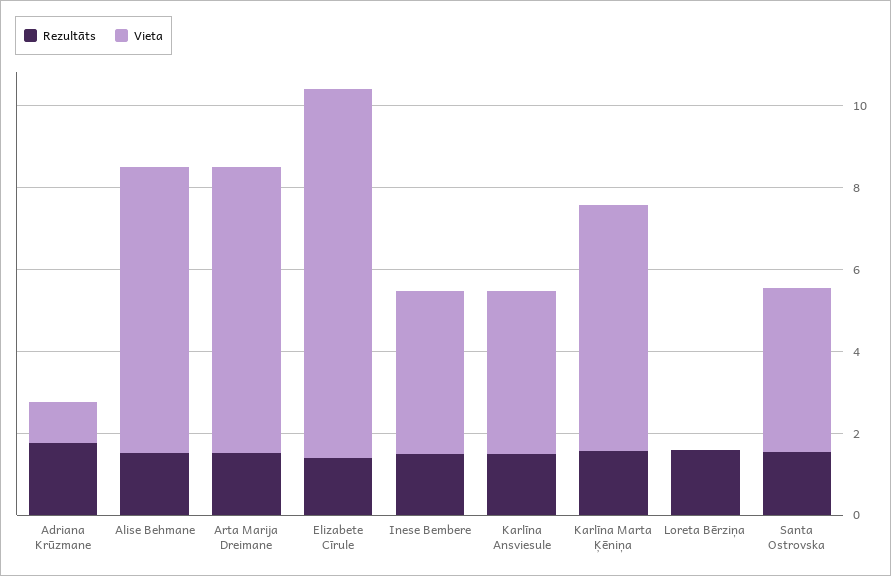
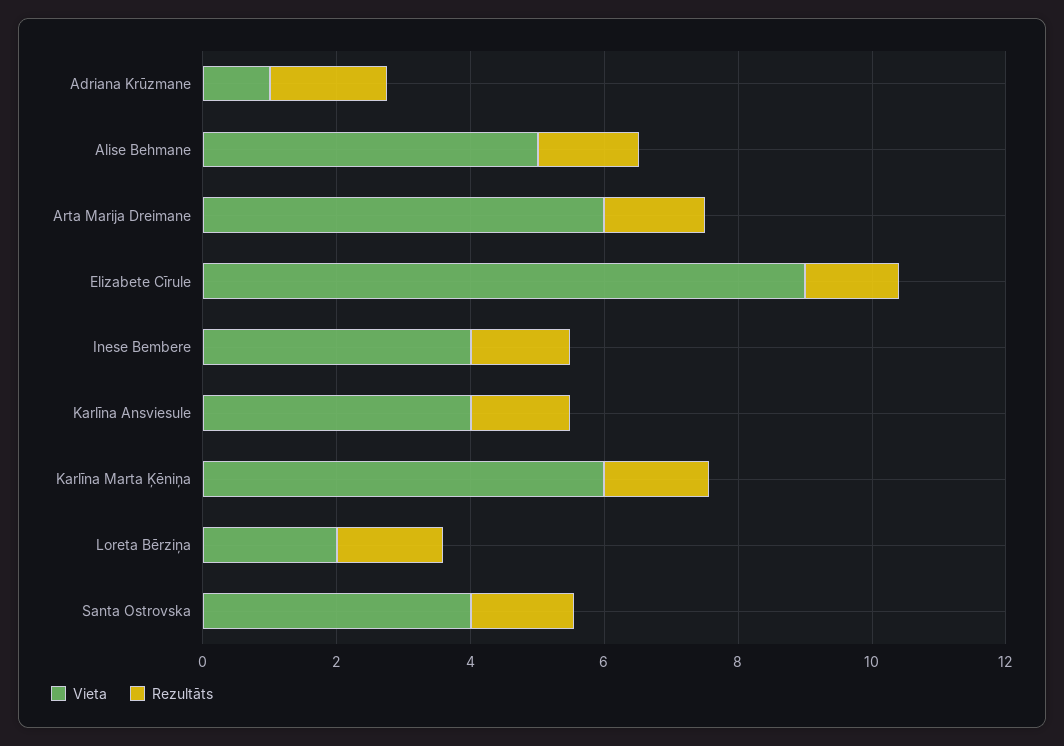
  {
    "Rezultāts": {
      "Adriana Krūzmane": 2,
      "Alise Behmane": 1.5,
      "Arta Marija Dreimane": 1.5,
      "Elizabete Cīrule": 1.5,
      "Inese Bembere": 1.5,
      "Karlīna Ansviesule": 1.5,
      "Karlīna Marta Ķēniņa": 1.5,
      "Loreta Bērziņa": 1.5,
      "Santa Ostrovska": 1.5
    },
    "Vieta": {
      "Adriana Krūzmane": 1,
-     "Alise Behmane": 7,
+     "Alise Behmane": 5,
-     "Arta Marija Dreimane": 7,
+     "Arta Marija Dreimane": 6,
      "Elizabete Cīrule": 9,
      "Inese Bembere": 4,
      "Karlīna Ansviesule": 4,
      "Karlīna Marta Ķēniņa": 6,
-     "Loreta Bērziņa": 0,
+     "Loreta Bērziņa": 2,
      "Santa Ostrovska": 4
    }
  }

